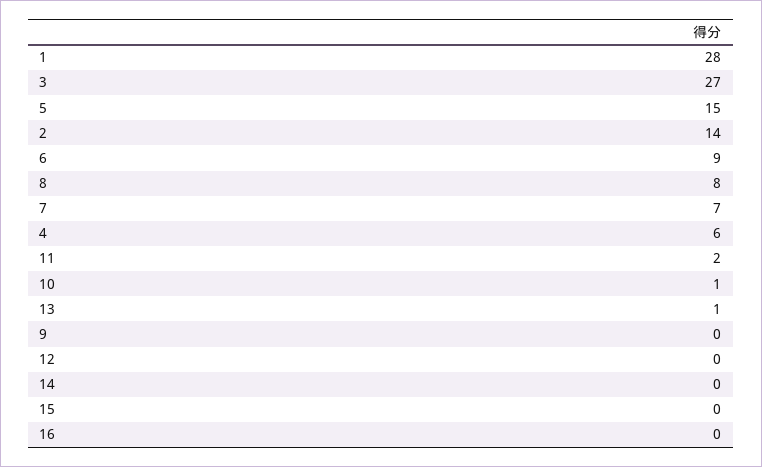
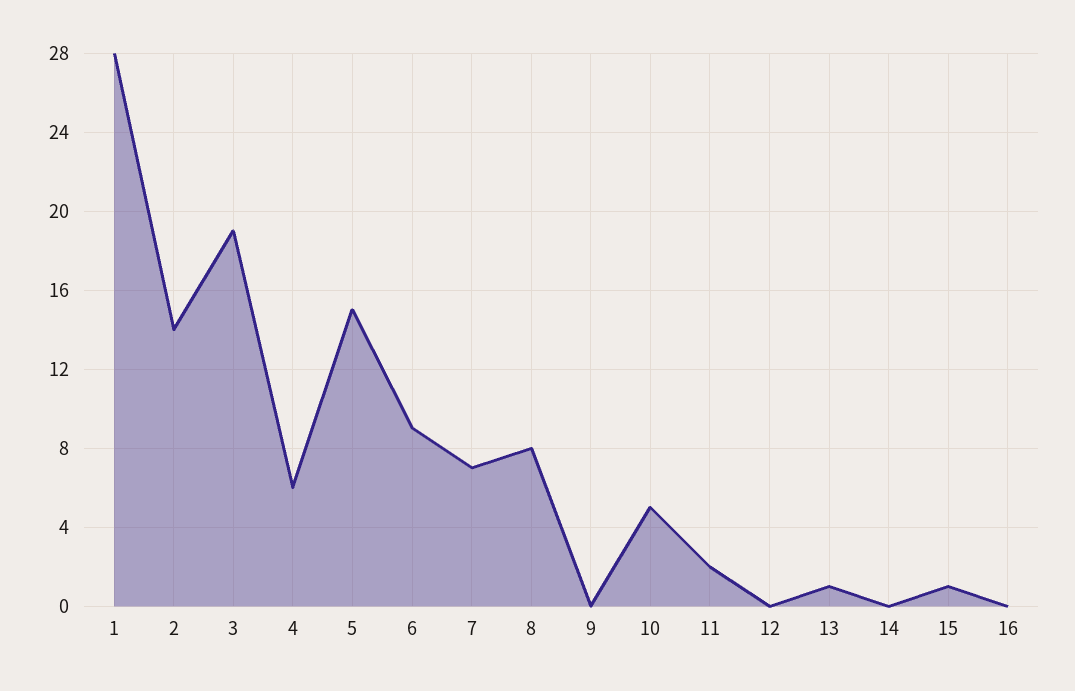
  {
    "1": 28,
-   "3": 27,
+   "3": 19,
    "5": 15,
    "2": 14,
    "6": 9,
    "8": 8,
    "7": 7,
    "4": 6,
    "11": 2,
-   "10": 1,
+   "10": 5,
    "13": 1,
    "9": 0,
    "12": 0,
    "14": 0,
-   "15": 0,
+   "15": 1,
    "16": 0
  }

